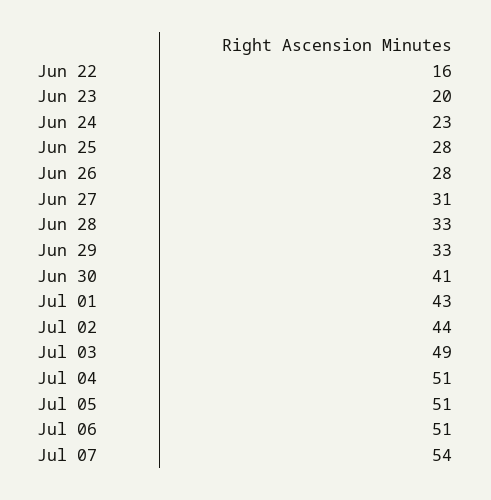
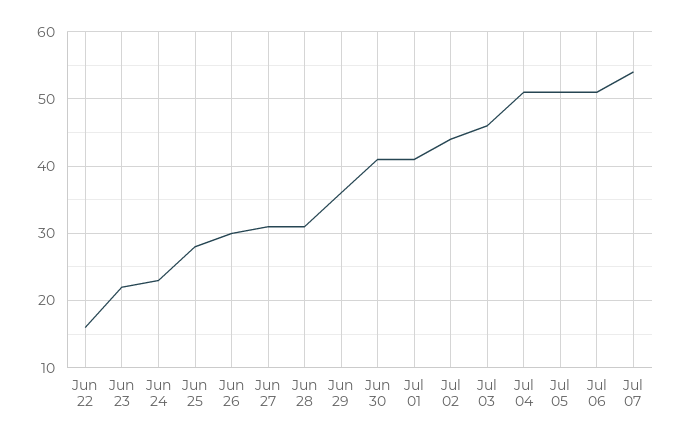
  {
    "Jun 22": 16,
-   "Jun 23": 20,
+   "Jun 23": 22,
    "Jun 24": 23,
    "Jun 25": 28,
-   "Jun 26": 28,
+   "Jun 26": 30,
    "Jun 27": 31,
-   "Jun 28": 33,
+   "Jun 28": 31,
-   "Jun 29": 33,
+   "Jun 29": 36,
    "Jun 30": 41,
-   "Jul 01": 43,
+   "Jul 01": 41,
    "Jul 02": 44,
-   "Jul 03": 49,
+   "Jul 03": 46,
    "Jul 04": 51,
    "Jul 05": 51,
    "Jul 06": 51,
    "Jul 07": 54
  }

